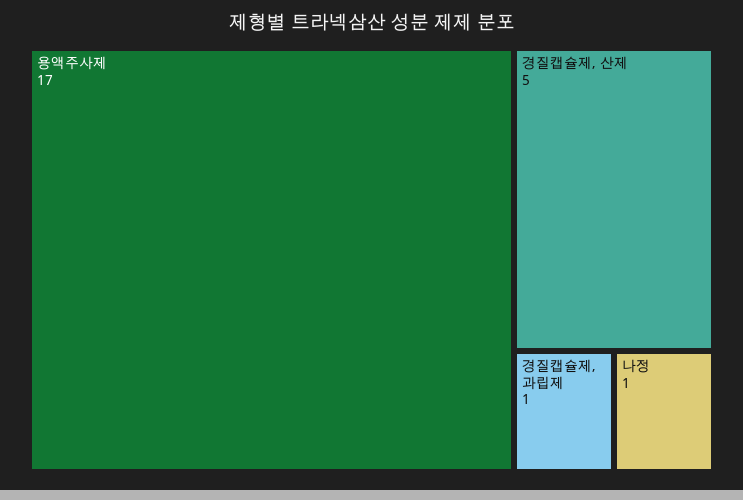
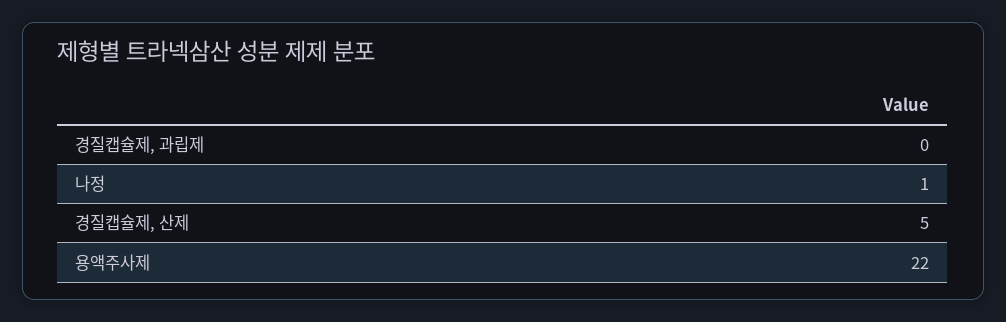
  {
-   "용액주사제": 17,
+   "용액주사제": 22,
    "경질캡슐제, 산제": 5,
-   "경질캡슐제, 과립제": 1,
+   "경질캡슐제, 과립제": 0,
    "나정": 1
  }

